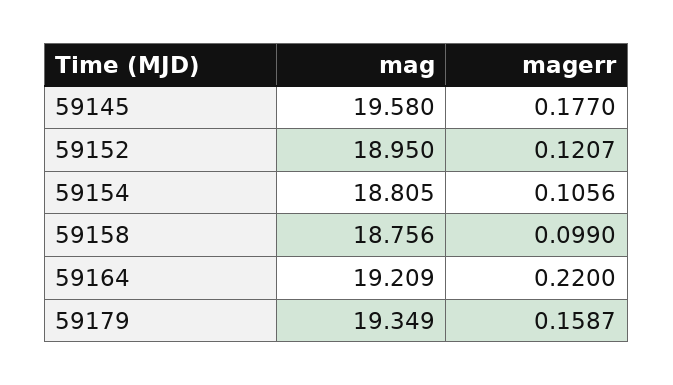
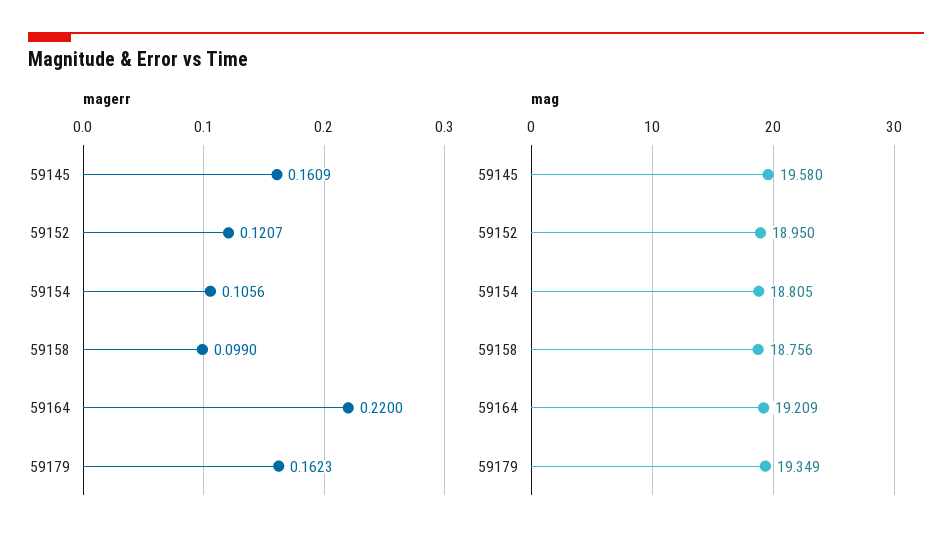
  {
    "mag": {
      "59145": 19.58,
      "59152": 18.95,
      "59154": 18.805,
      "59158": 18.756,
      "59164": 19.209,
      "59179": 19.349
    },
    "magerr": {
-     "59145": 0.177,
+     "59145": 0.1609,
      "59152": 0.1207,
      "59154": 0.1056,
      "59158": 0.099,
      "59164": 0.22,
-     "59179": 0.1587
+     "59179": 0.1623
    }
  }

